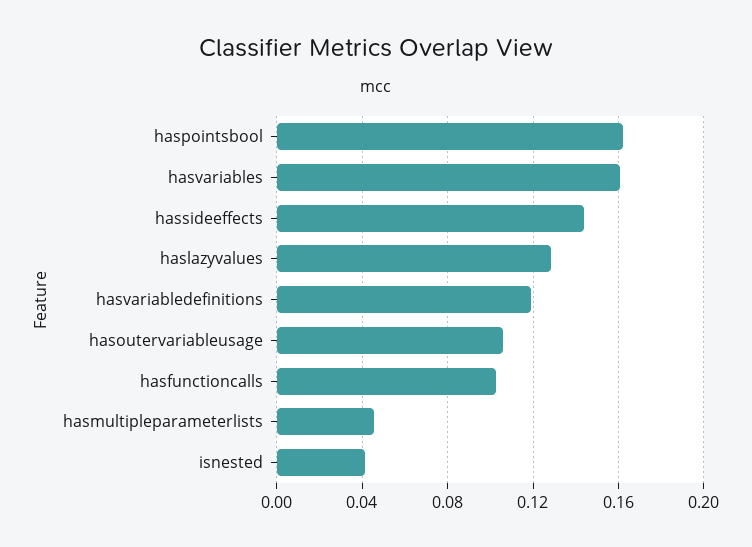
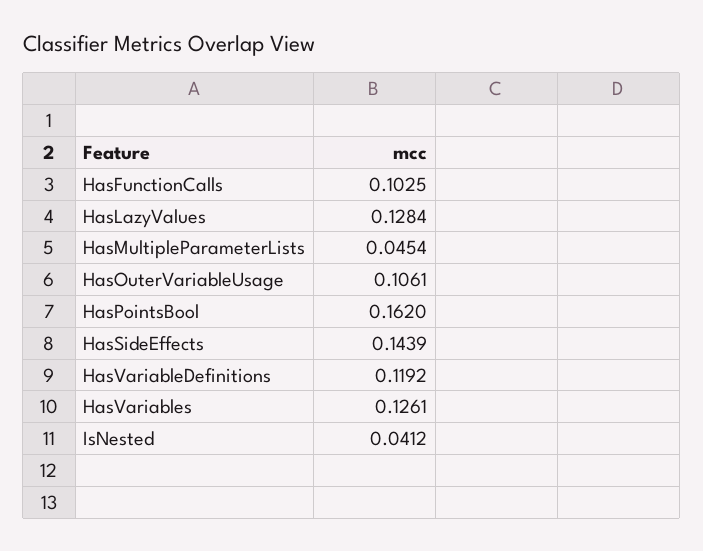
  {
    "haspointsbool": 0.162,
-   "hasvariables": 0.16,
+   "hasvariables": 0.1261,
    "hassideeffects": 0.1439,
    "haslazyvalues": 0.1284,
    "hasvariabledefinitions": 0.1192,
    "hasoutervariableusage": 0.1061,
    "hasfunctioncalls": 0.1025,
    "hasmultipleparameterlists": 0.0454,
    "isnested": 0.0412
  }

